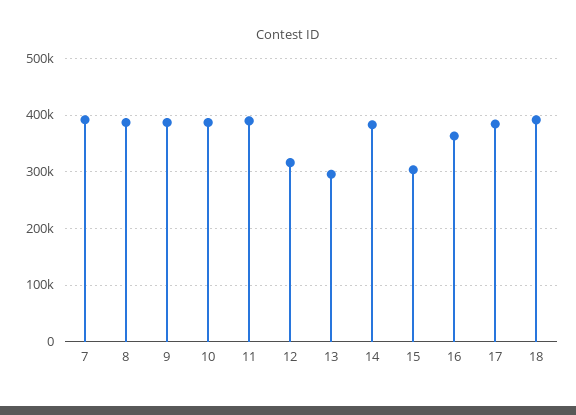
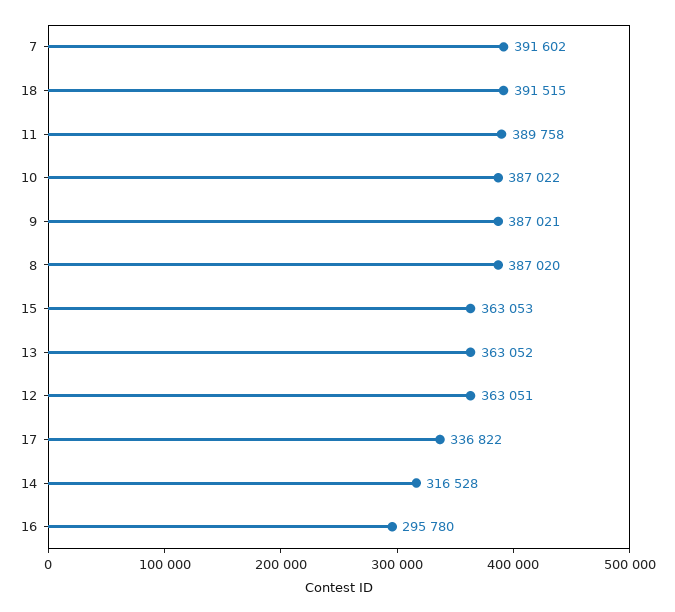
  {
    "7": 391602,
    "8": 387020,
    "9": 387021,
    "10": 387022,
    "11": 389758,
-   "12": 320000,
+   "12": 363051,
-   "13": 300000,
+   "13": 363052,
-   "14": 380000,
+   "14": 316528,
-   "15": 300000,
+   "15": 363053,
-   "16": 360000,
+   "16": 295780,
-   "17": 380000,
+   "17": 336822,
    "18": 391515
  }

